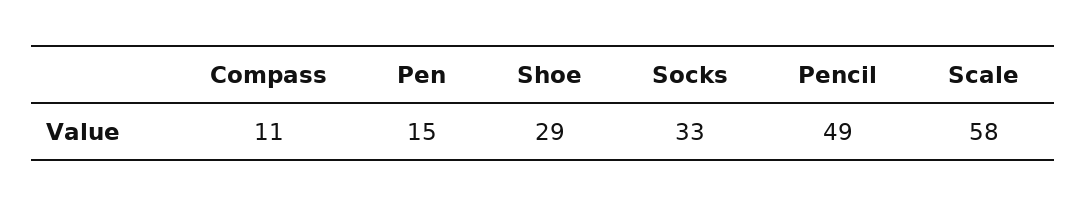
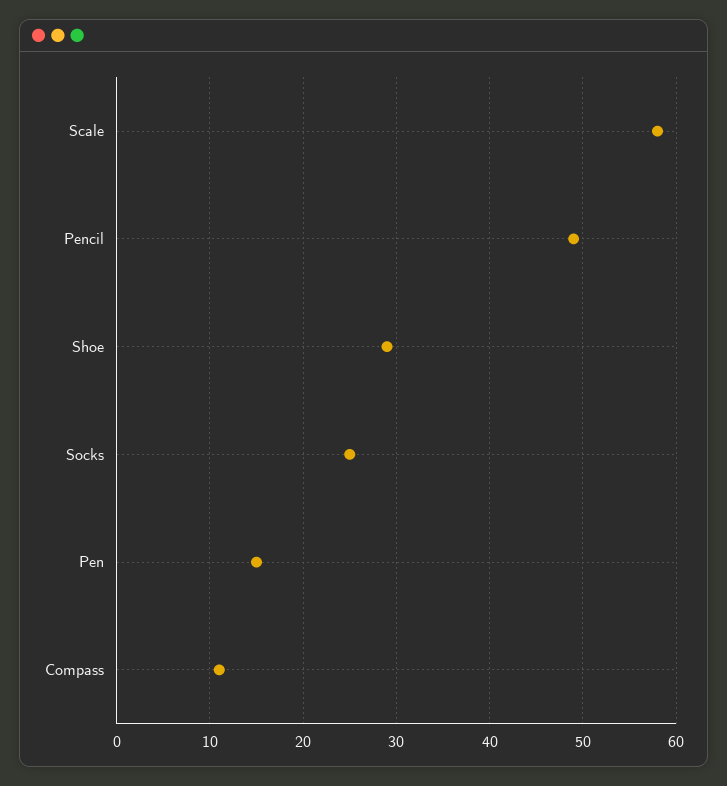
  {
    "Compass": 11,
    "Pen": 15,
    "Shoe": 29,
-   "Socks": 33,
+   "Socks": 25,
    "Pencil": 49,
    "Scale": 58
  }

